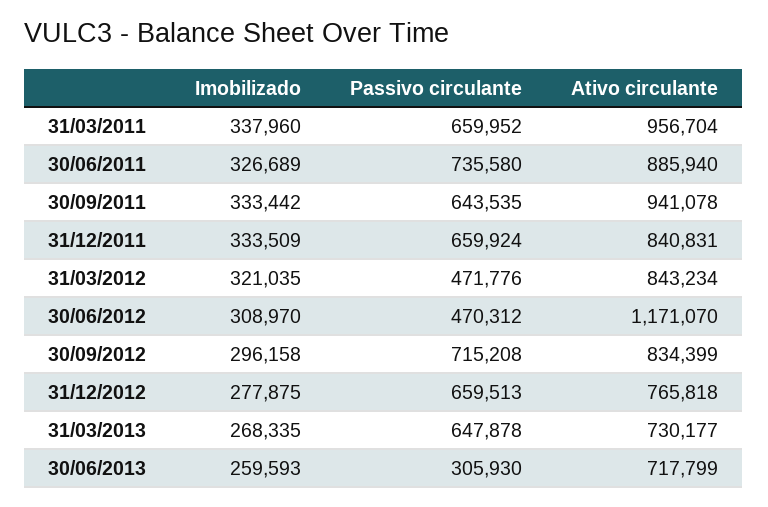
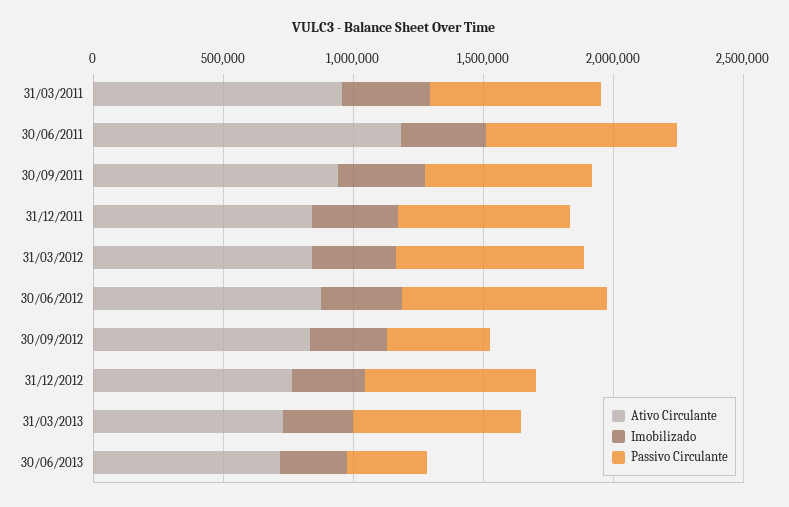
  {
    "Imobilizado": {
      "31/03/2011": 337960,
      "30/06/2011": 326689,
      "30/09/2011": 333442,
      "31/12/2011": 333509,
      "31/03/2012": 321035,
      "30/06/2012": 308970,
      "30/09/2012": 296158,
      "31/12/2012": 277875,
      "31/03/2013": 268335,
      "30/06/2013": 259593
    },
    "Passivo circulante": {
      "31/03/2011": 659952,
      "30/06/2011": 735580,
      "30/09/2011": 643535,
      "31/12/2011": 659924,
-     "31/03/2012": 471776,
+     "31/03/2012": 700000,
-     "30/06/2012": 470312,
+     "30/06/2012": 800000,
-     "30/09/2012": 715208,
+     "30/09/2012": 400000,
      "31/12/2012": 659513,
      "31/03/2013": 647878,
      "30/06/2013": 305930
    },
    "Ativo circulante": {
      "31/03/2011": 956704,
-     "30/06/2011": 885940,
+     "30/06/2011": 1200000,
      "30/09/2011": 941078,
      "31/12/2011": 840831,
      "31/03/2012": 843234,
-     "30/06/2012": 1171070,
+     "30/06/2012": 900000,
      "30/09/2012": 834399,
      "31/12/2012": 765818,
      "31/03/2013": 730177,
      "30/06/2013": 717799
    }
  }

